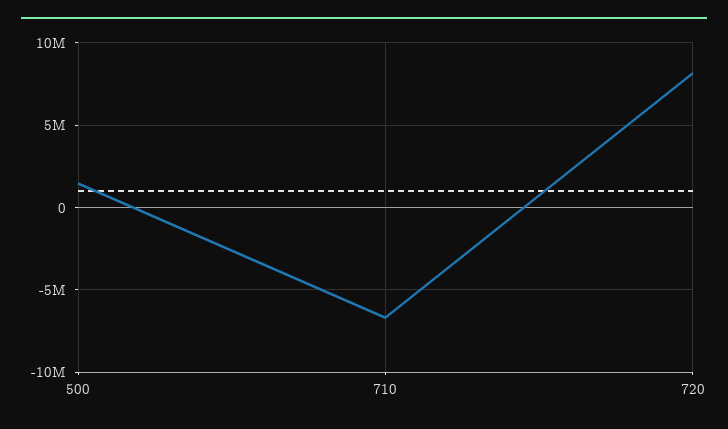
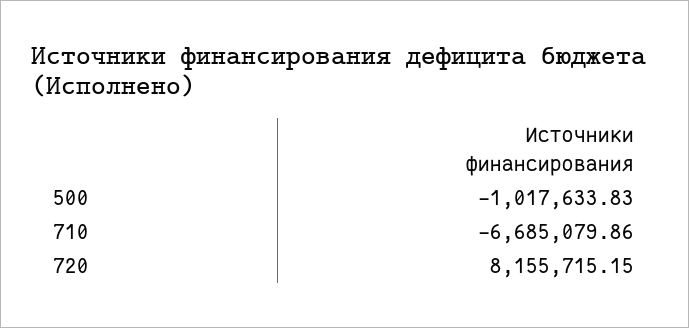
  {
-   "500": 1500000,
+   "500": -1017633.83,
    "710": -6685079.86,
    "720": 8155715.15
  }

